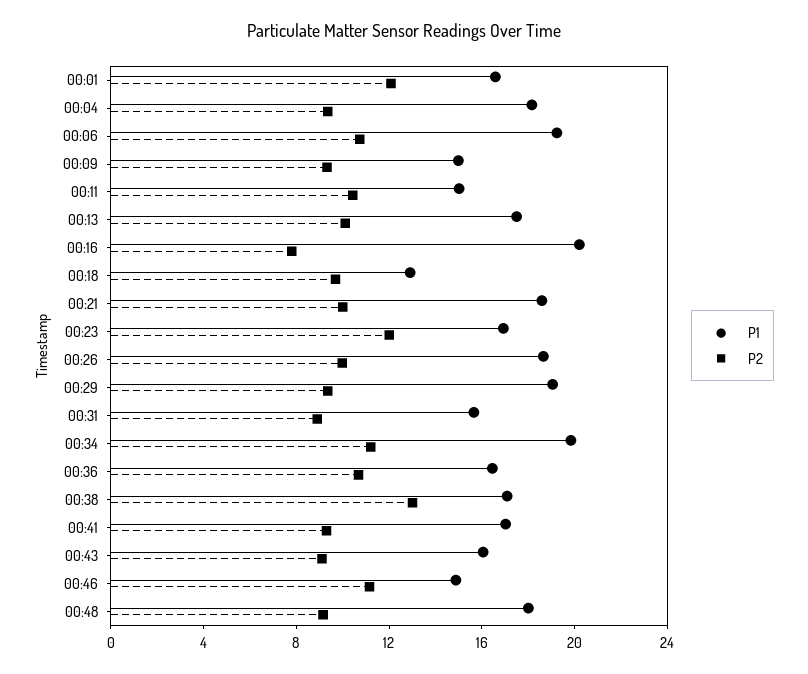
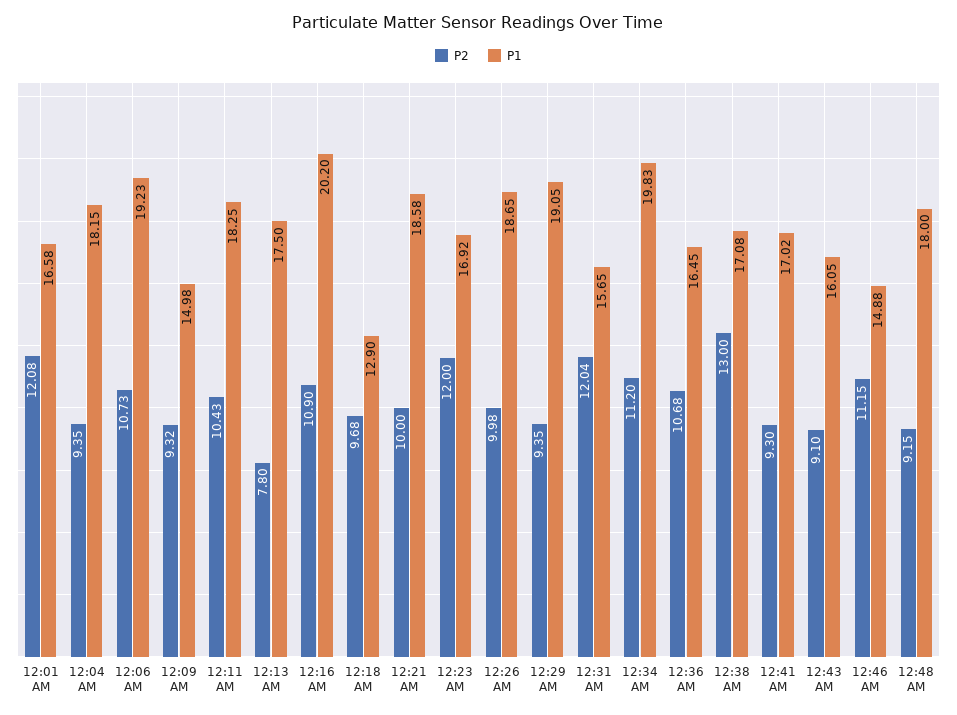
  {
    "P1": {
      "00:01": 16.58,
      "00:04": 18.15,
      "00:06": 19.23,
      "00:09": 14.98,
-     "00:11": 15,
+     "00:11": 18.25,
      "00:13": 17.5,
      "00:16": 20.2,
      "00:18": 12.9,
      "00:21": 18.58,
      "00:23": 16.92,
      "00:26": 18.65,
      "00:29": 19.05,
      "00:31": 15.65,
      "00:34": 19.83,
      "00:36": 16.45,
      "00:38": 17.08,
      "00:41": 17.02,
      "00:43": 16.05,
      "00:46": 14.88,
      "00:48": 18
    },
    "P2": {
      "00:01": 12.08,
      "00:04": 9.35,
      "00:06": 10.73,
      "00:09": 9.32,
      "00:11": 10.43,
-     "00:13": 10,
+     "00:13": 7.8,
-     "00:16": 8,
+     "00:16": 10.9,
      "00:18": 9.68,
      "00:21": 10,
      "00:23": 12,
      "00:26": 9.98,
      "00:29": 9.35,
-     "00:31": 9,
+     "00:31": 12.04,
      "00:34": 11.2,
      "00:36": 10.68,
      "00:38": 13,
      "00:41": 9.3,
      "00:43": 9.1,
      "00:46": 11.15,
      "00:48": 9.15
    }
  }

